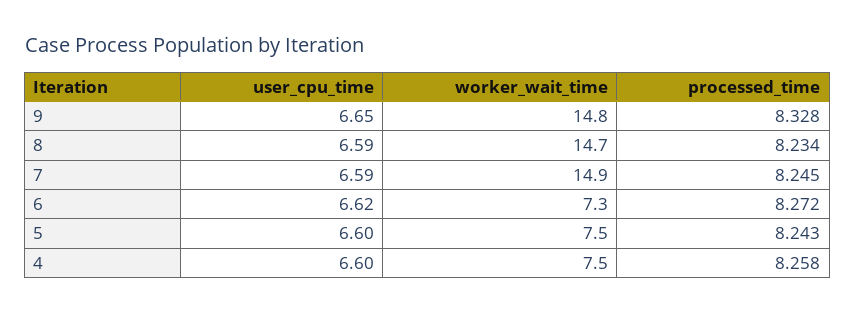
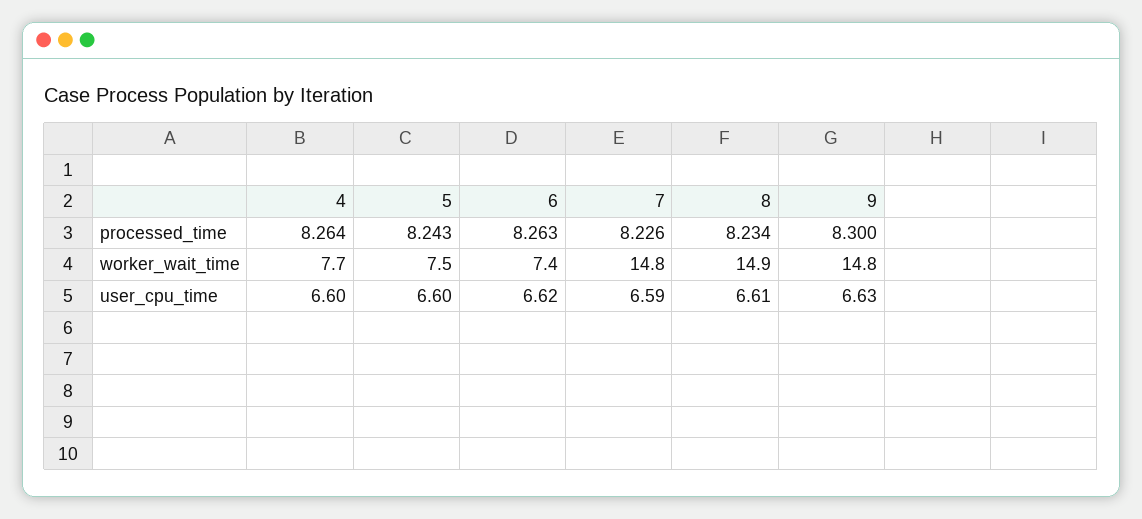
  {
    "user_cpu_time": {
-     "9": 6.65,
+     "9": 6.63,
-     "8": 6.59,
+     "8": 6.61,
      "7": 6.59,
      "6": 6.62,
      "5": 6.6,
      "4": 6.6
    },
    "worker_wait_time": {
      "9": 14.8,
-     "8": 14.7,
+     "8": 14.9,
-     "7": 14.9,
+     "7": 14.8,
-     "6": 7.3,
+     "6": 7.4,
      "5": 7.5,
-     "4": 7.5
+     "4": 7.7
    },
    "processed_time": {
-     "9": 8.328,
+     "9": 8.3,
      "8": 8.234,
-     "7": 8.245,
+     "7": 8.226,
-     "6": 8.272,
+     "6": 8.263,
      "5": 8.243,
-     "4": 8.258
+     "4": 8.264
    }
  }

